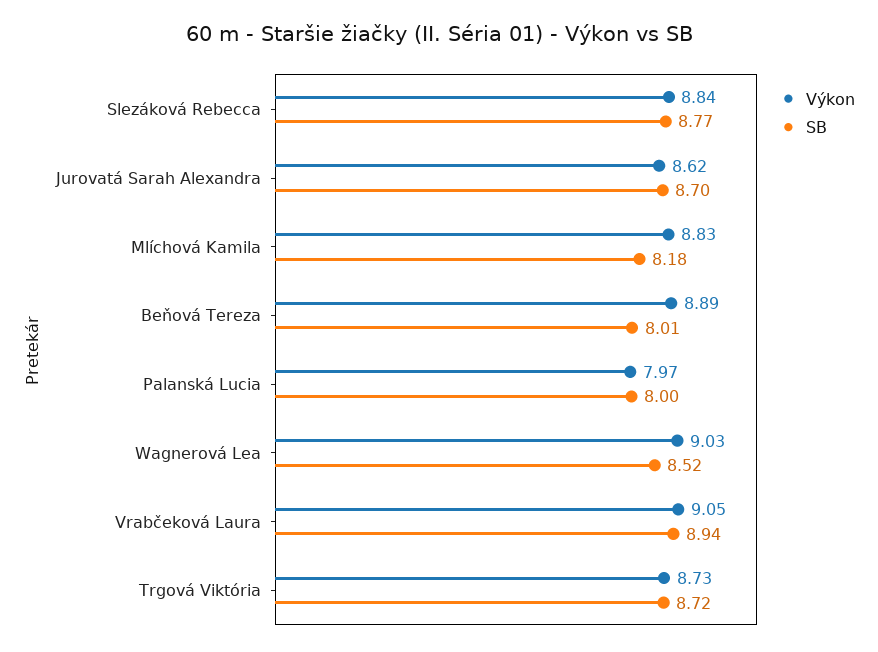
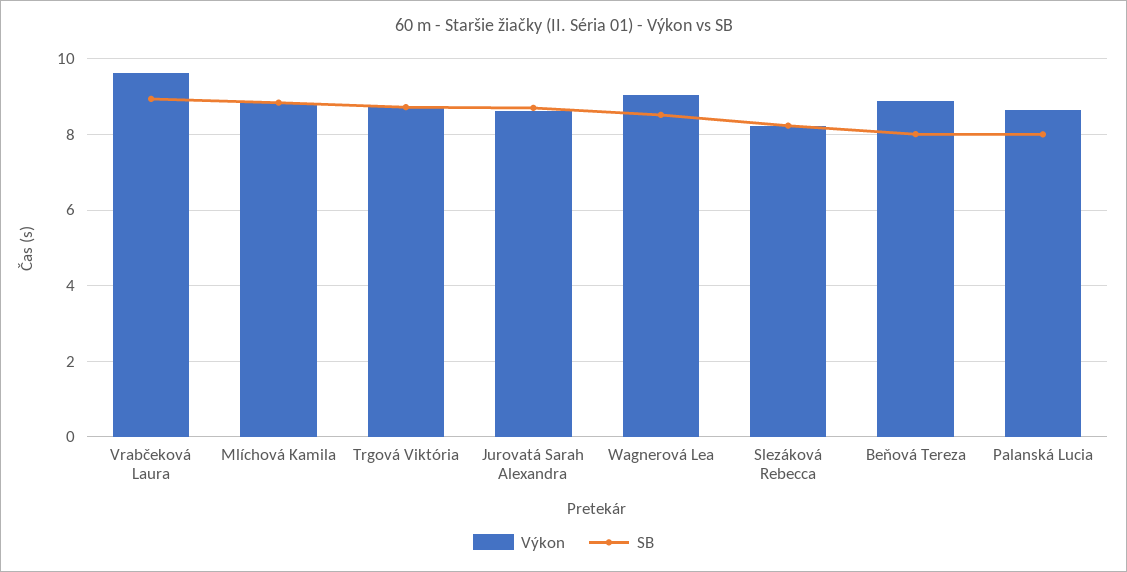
  {
    "Výkon": {
-     "Slezáková Rebecca": 8.84,
+     "Slezáková Rebecca": 8.2,
      "Jurovatá Sarah Alexandra": 8.62,
      "Mlíchová Kamila": 8.83,
      "Beňová Tereza": 8.89,
-     "Palanská Lucia": 7.97,
+     "Palanská Lucia": 8.6,
      "Wagnerová Lea": 9.03,
-     "Vrabčeková Laura": 9.05,
+     "Vrabčeková Laura": 9.6,
      "Trgová Viktória": 8.73
    },
    "SB": {
-     "Slezáková Rebecca": 8.77,
+     "Slezáková Rebecca": 8.2,
      "Jurovatá Sarah Alexandra": 8.7,
-     "Mlíchová Kamila": 8.18,
+     "Mlíchová Kamila": 8.8,
      "Beňová Tereza": 8.01,
      "Palanská Lucia": 8,
      "Wagnerová Lea": 8.52,
      "Vrabčeková Laura": 8.94,
      "Trgová Viktória": 8.72
    }
  }

